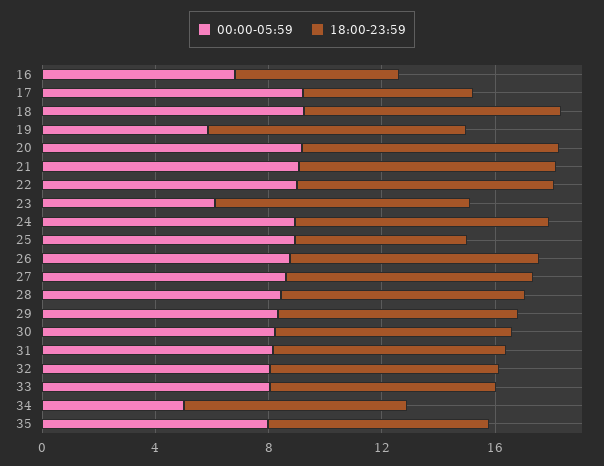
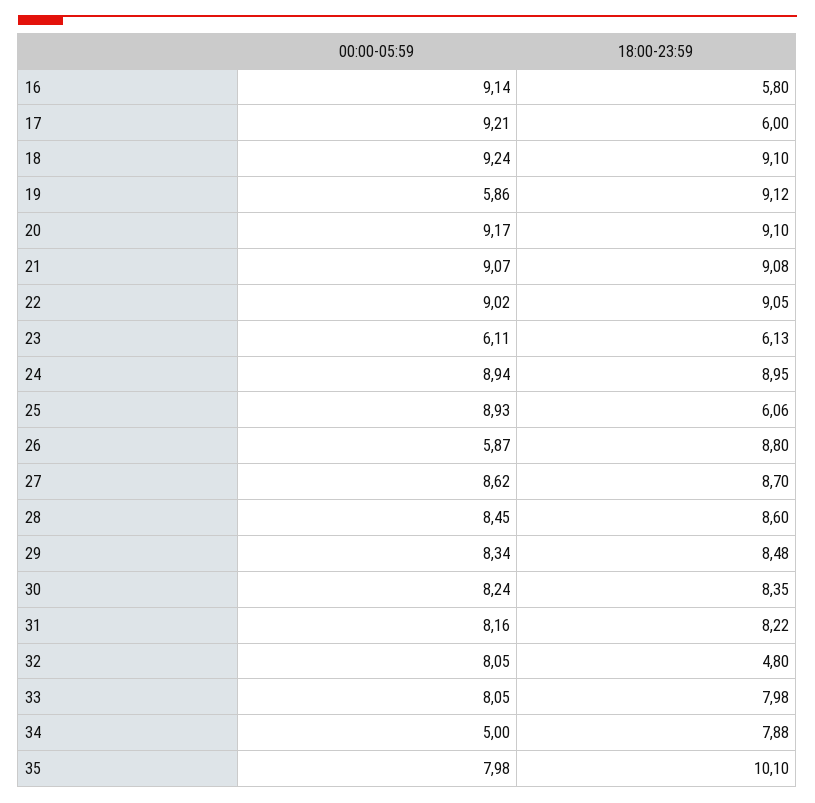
  {
    "00:00-05:59": {
-     "16": 7,
+     "16": 9.14,
      "17": 9.21,
      "18": 9.24,
      "19": 5.86,
      "20": 9.17,
      "21": 9.07,
      "22": 9.02,
      "23": 6.11,
      "24": 8.94,
      "25": 8.93,
-     "26": 9,
+     "26": 5.87,
      "27": 8.62,
      "28": 8.45,
      "29": 8.34,
      "30": 8.24,
      "31": 8.16,
      "32": 8.05,
      "33": 8.05,
      "34": 5,
      "35": 7.98
    },
    "18:00-23:59": {
      "16": 5.8,
      "17": 6,
      "18": 9.1,
      "19": 9.12,
      "20": 9.1,
      "21": 9.08,
      "22": 9.05,
-     "23": 9,
+     "23": 6.13,
      "24": 8.95,
      "25": 6.06,
      "26": 8.8,
      "27": 8.7,
      "28": 8.6,
      "29": 8.48,
      "30": 8.35,
      "31": 8.22,
-     "32": 8,
+     "32": 4.8,
      "33": 7.98,
      "34": 7.88,
-     "35": 8
+     "35": 10.1
    }
  }

